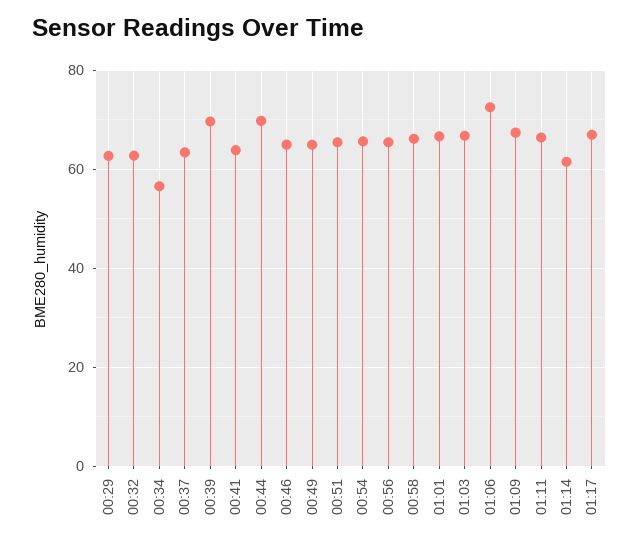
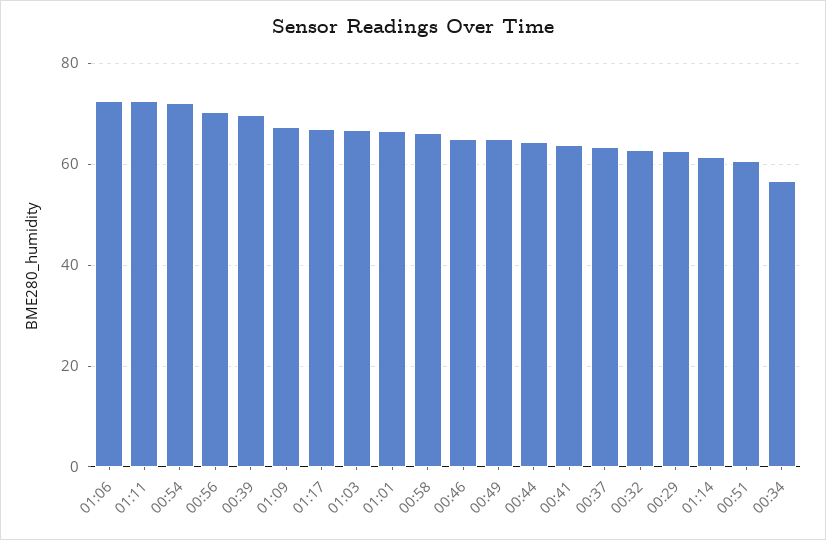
  {
    "00:29": 62,
    "00:32": 62,
    "00:34": 56,
    "00:37": 64,
    "00:39": 70,
    "00:41": 64,
-   "00:44": 70,
+   "00:44": 64,
    "00:46": 64,
    "00:49": 64,
-   "00:51": 66,
+   "00:51": 60,
-   "00:54": 66,
+   "00:54": 72,
-   "00:56": 66,
+   "00:56": 70,
    "00:58": 66,
    "01:01": 66,
    "01:03": 66,
    "01:06": 72,
    "01:09": 68,
-   "01:11": 66,
+   "01:11": 72,
    "01:14": 62,
    "01:17": 66
  }

